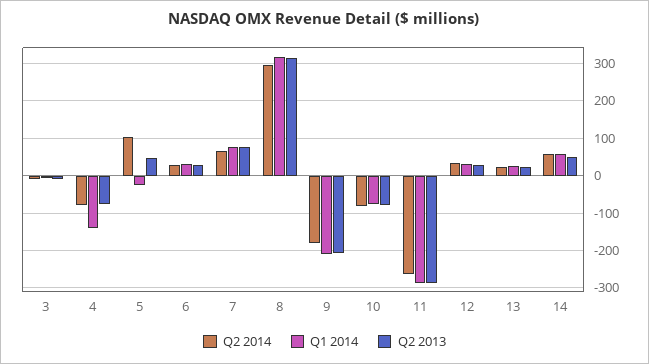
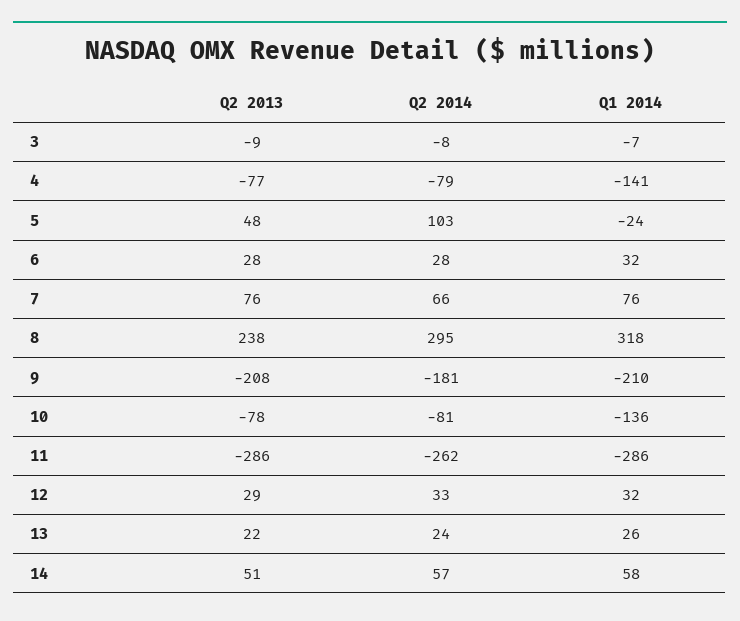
  {
    "Q2 2014": {
      "3": -8,
      "4": -79,
      "5": 103,
      "6": 28,
      "7": 66,
      "8": 295,
      "9": -181,
      "10": -81,
      "11": -262,
      "12": 33,
      "13": 24,
      "14": 57
    },
    "Q1 2014": {
      "3": -7,
      "4": -141,
      "5": -24,
      "6": 32,
      "7": 76,
      "8": 318,
      "9": -210,
-     "10": -80,
+     "10": -136,
      "11": -286,
      "12": 32,
      "13": 26,
      "14": 58
    },
    "Q2 2013": {
      "3": -9,
      "4": -77,
      "5": 48,
      "6": 28,
      "7": 76,
-     "8": 320,
+     "8": 238,
      "9": -208,
      "10": -78,
      "11": -286,
      "12": 29,
      "13": 22,
      "14": 51
    }
  }

